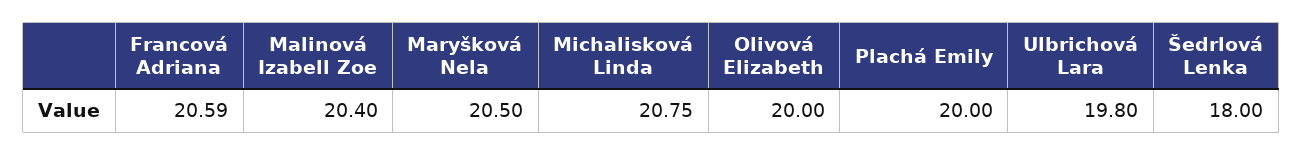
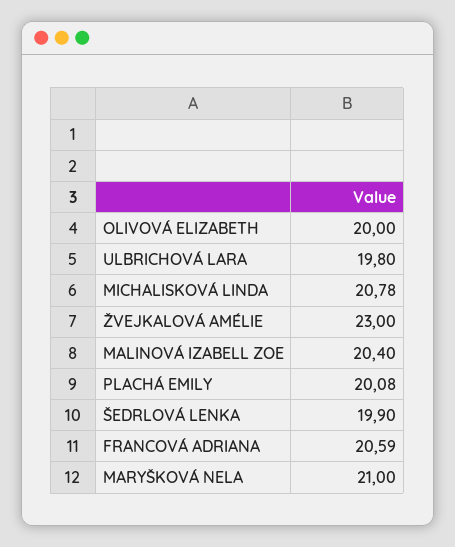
  {
    "Francová Adriana": 20.59,
    "Malinová Izabell Zoe": 20.4,
-   "Maryšková Nela": 20.5,
+   "Maryšková Nela": 21,
-   "Michalisková Linda": 20.75,
+   "Michalisková Linda": 20.78,
    "Olivová Elizabeth": 20,
-   "Plachá Emily": 20,
+   "Plachá Emily": 20.08,
    "Ulbrichová Lara": 19.8,
-   "Šedrlová Lenka": 18
+   "Šedrlová Lenka": 19.9,
+   "ŽVEJKALOVÁ AMÉLIE": 23
  }

